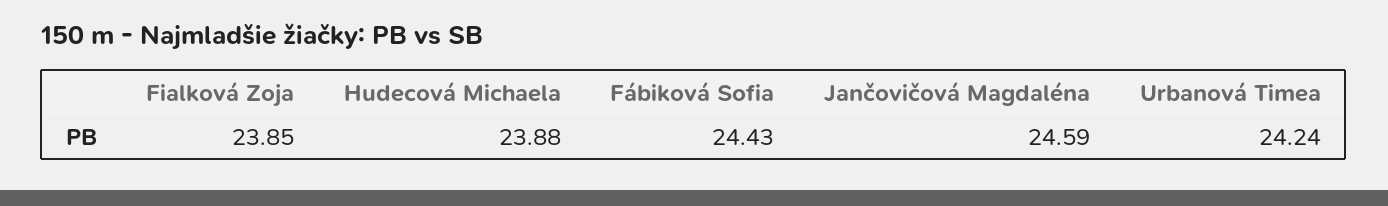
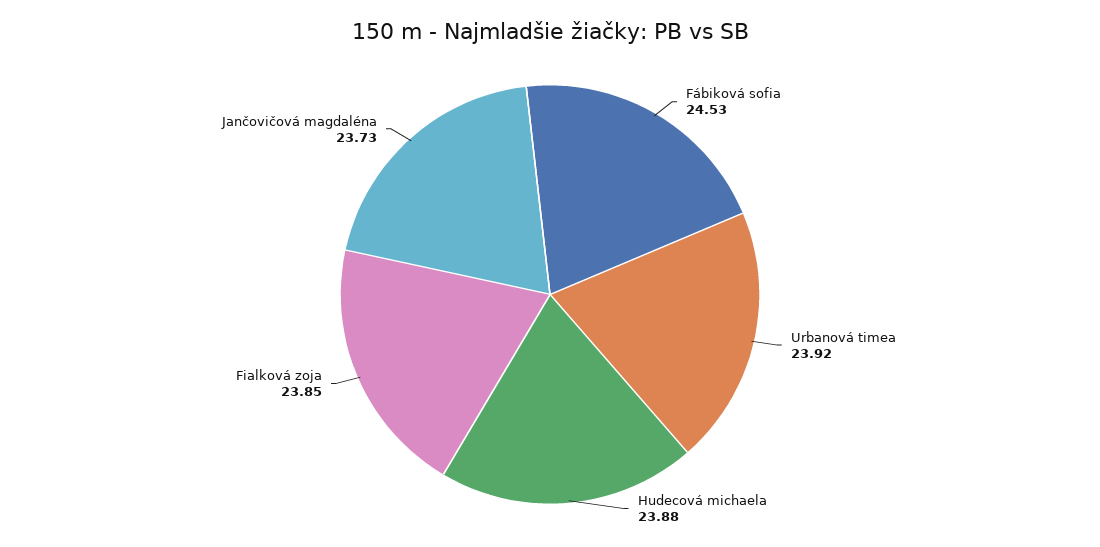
  {
    "Fialková Zoja": 23.85,
    "Hudecová Michaela": 23.88,
-   "Fábiková Sofia": 24.43,
+   "Fábiková Sofia": 24.53,
-   "Jančovičová Magdaléna": 24.59,
+   "Jančovičová Magdaléna": 23.73,
-   "Urbanová Timea": 24.24
+   "Urbanová Timea": 23.92
  }

